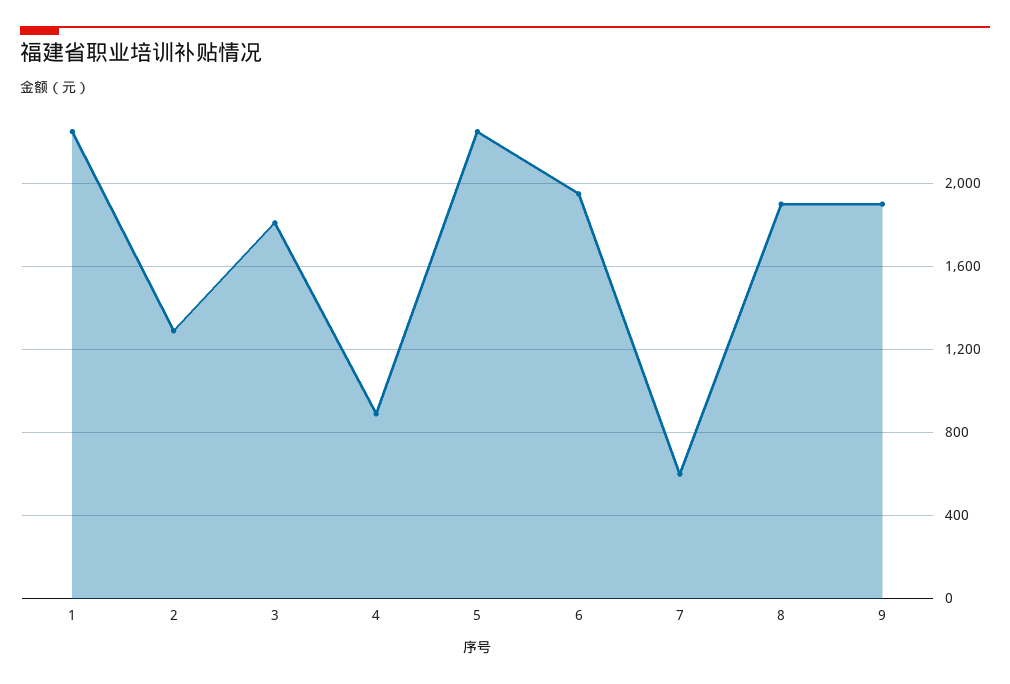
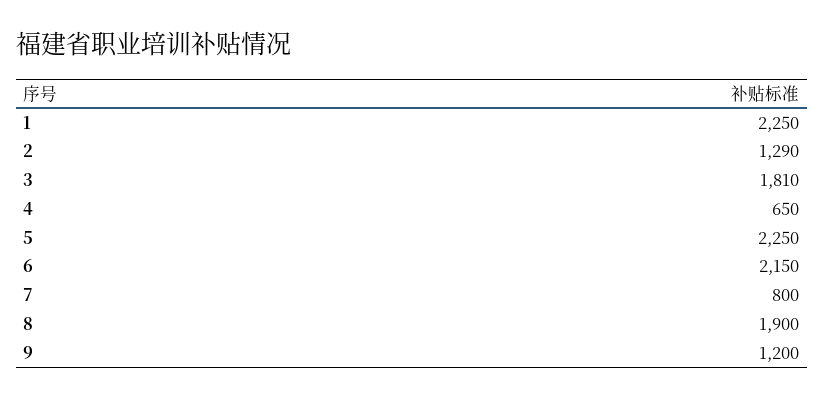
  {
    "1": 2250,
    "2": 1290,
    "3": 1810,
-   "4": 900,
+   "4": 650,
    "5": 2250,
-   "6": 1950,
+   "6": 2150,
-   "7": 600,
+   "7": 800,
    "8": 1900,
-   "9": 1900
+   "9": 1200
  }

